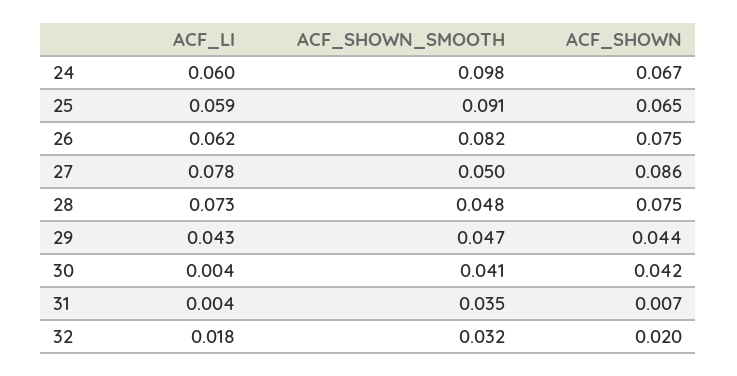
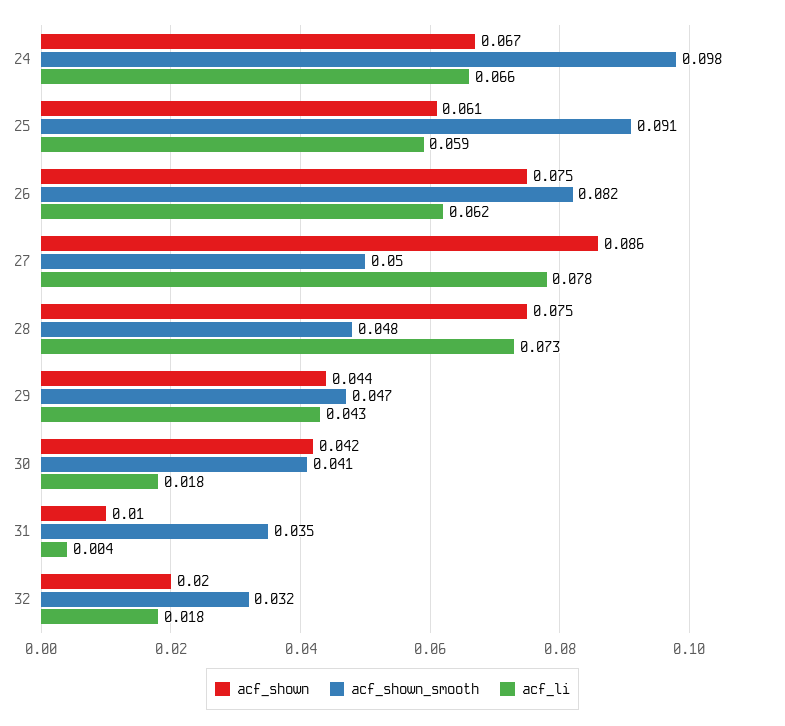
  {
    "ACF_LI": {
-     "24": 0.06,
+     "24": 0.066,
      "25": 0.059,
      "26": 0.062,
      "27": 0.078,
      "28": 0.073,
      "29": 0.043,
-     "30": 0.004,
+     "30": 0.018,
      "31": 0.004,
      "32": 0.018
    },
    "ACF_SHOWN_SMOOTH": {
      "24": 0.098,
      "25": 0.091,
      "26": 0.082,
      "27": 0.05,
      "28": 0.048,
      "29": 0.047,
      "30": 0.041,
      "31": 0.035,
      "32": 0.032
    },
    "ACF_SHOWN": {
      "24": 0.067,
-     "25": 0.065,
+     "25": 0.061,
      "26": 0.075,
      "27": 0.086,
      "28": 0.075,
      "29": 0.044,
      "30": 0.042,
-     "31": 0.007,
+     "31": 0.01,
      "32": 0.02
    }
  }

